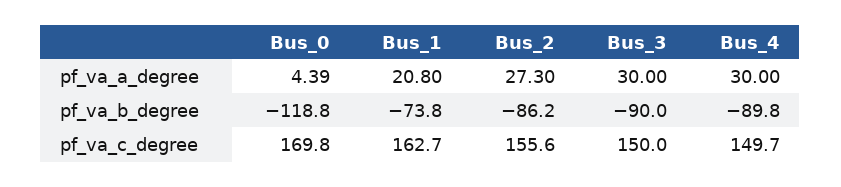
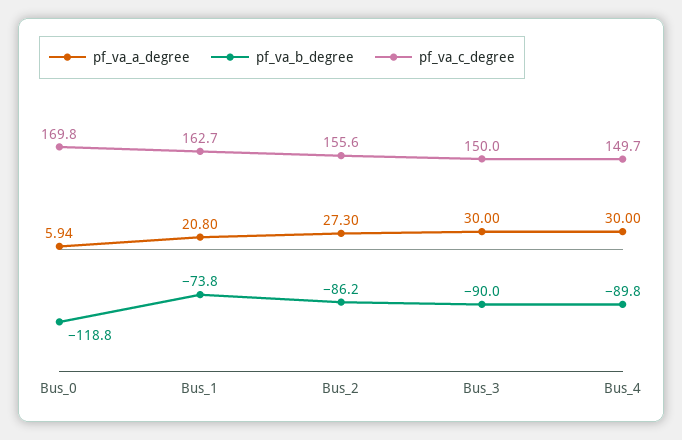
  {
    "pf_va_a_degree": {
-     "Bus_0": 4.39,
+     "Bus_0": 5.94,
      "Bus_1": 20.8,
      "Bus_2": 27.3,
      "Bus_3": 30,
      "Bus_4": 30
    },
    "pf_va_b_degree": {
      "Bus_0": -118.8,
      "Bus_1": -73.8,
      "Bus_2": -86.2,
      "Bus_3": -90,
      "Bus_4": -89.8
    },
    "pf_va_c_degree": {
      "Bus_0": 169.8,
      "Bus_1": 162.7,
      "Bus_2": 155.6,
      "Bus_3": 150,
      "Bus_4": 149.7
    }
  }

